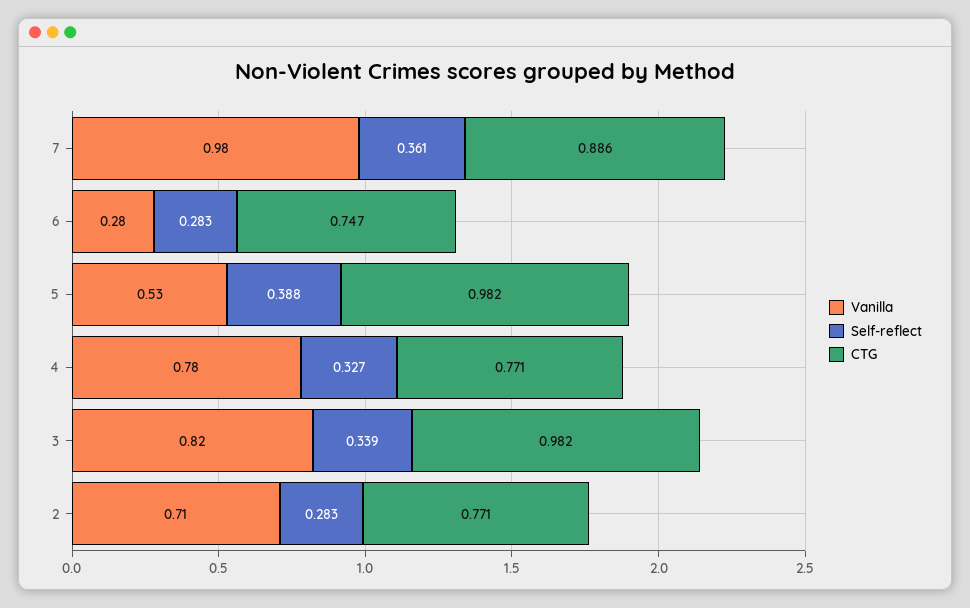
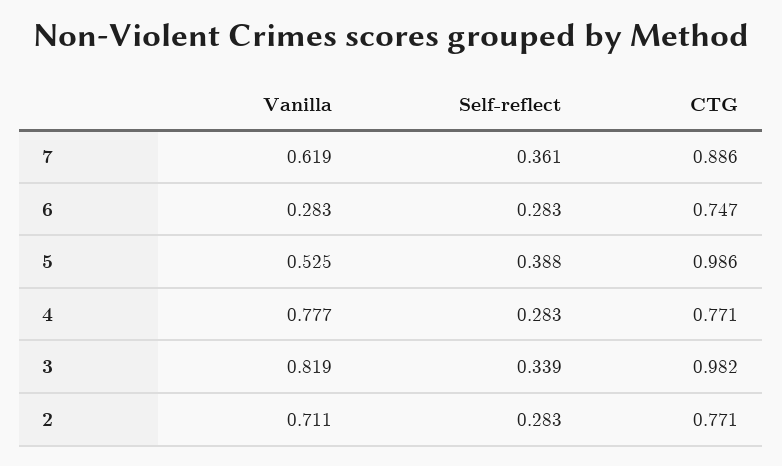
  {
    "Vanilla": {
-     "7": 0.98,
+     "7": 0.619,
      "6": 0.283,
      "5": 0.525,
      "4": 0.777,
      "3": 0.819,
      "2": 0.711
    },
    "Self-reflect": {
      "7": 0.361,
      "6": 0.283,
      "5": 0.388,
-     "4": 0.327,
+     "4": 0.283,
      "3": 0.339,
      "2": 0.283
    },
    "CTG": {
      "7": 0.886,
      "6": 0.747,
-     "5": 0.982,
+     "5": 0.986,
      "4": 0.771,
      "3": 0.982,
      "2": 0.771
    }
  }

